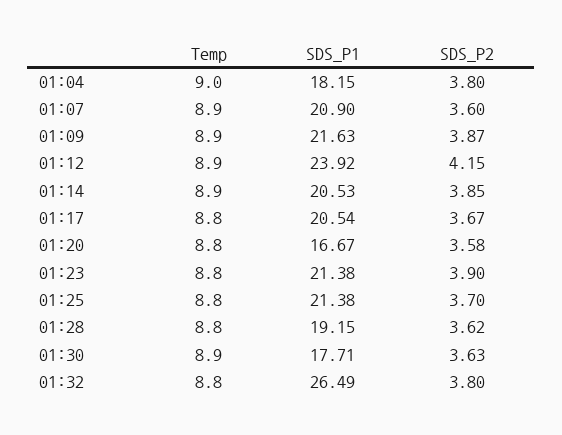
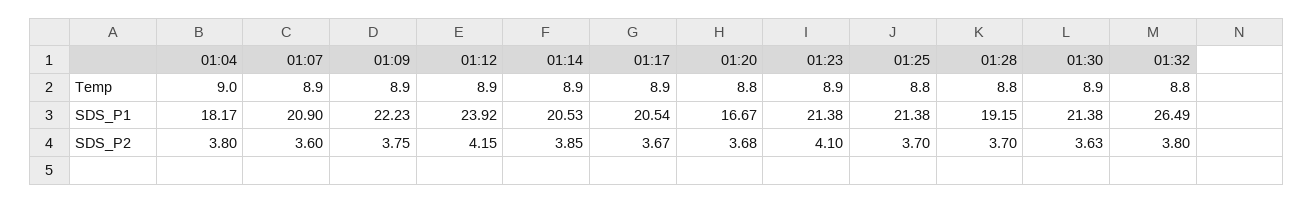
  {
    "Temp": {
      "01:04": 9,
      "01:07": 8.9,
      "01:09": 8.9,
      "01:12": 8.9,
      "01:14": 8.9,
-     "01:17": 8.8,
+     "01:17": 8.9,
      "01:20": 8.8,
-     "01:23": 8.8,
+     "01:23": 8.9,
      "01:25": 8.8,
      "01:28": 8.8,
      "01:30": 8.9,
      "01:32": 8.8
    },
    "SDS_P1": {
-     "01:04": 18.15,
+     "01:04": 18.17,
      "01:07": 20.9,
-     "01:09": 21.63,
+     "01:09": 22.23,
      "01:12": 23.92,
      "01:14": 20.53,
      "01:17": 20.54,
      "01:20": 16.67,
      "01:23": 21.38,
      "01:25": 21.38,
      "01:28": 19.15,
-     "01:30": 17.71,
+     "01:30": 21.38,
      "01:32": 26.49
    },
    "SDS_P2": {
      "01:04": 3.8,
      "01:07": 3.6,
-     "01:09": 3.87,
+     "01:09": 3.75,
      "01:12": 4.15,
      "01:14": 3.85,
      "01:17": 3.67,
-     "01:20": 3.58,
+     "01:20": 3.68,
-     "01:23": 3.9,
+     "01:23": 4.1,
      "01:25": 3.7,
-     "01:28": 3.62,
+     "01:28": 3.7,
      "01:30": 3.63,
      "01:32": 3.8
    }
  }

